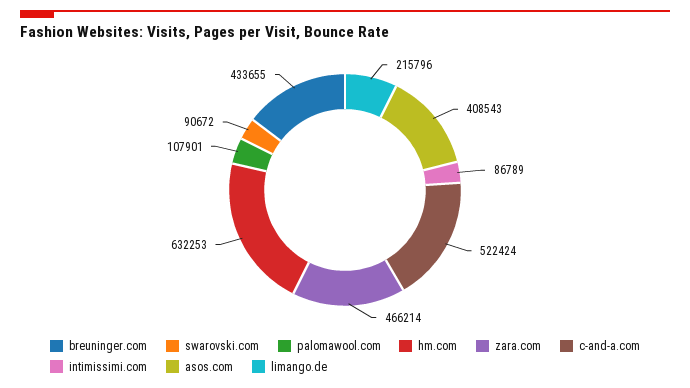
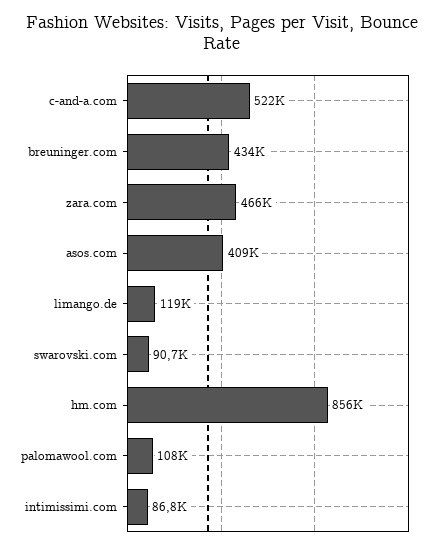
  {
    "breuninger.com": 433655,
    "swarovski.com": 90672,
    "palomawool.com": 107901,
-   "hm.com": 632253,
+   "hm.com": 856000,
    "zara.com": 466214,
    "c-and-a.com": 522424,
    "intimissimi.com": 86789,
    "asos.com": 408543,
-   "limango.de": 215796
+   "limango.de": 119000
  }

